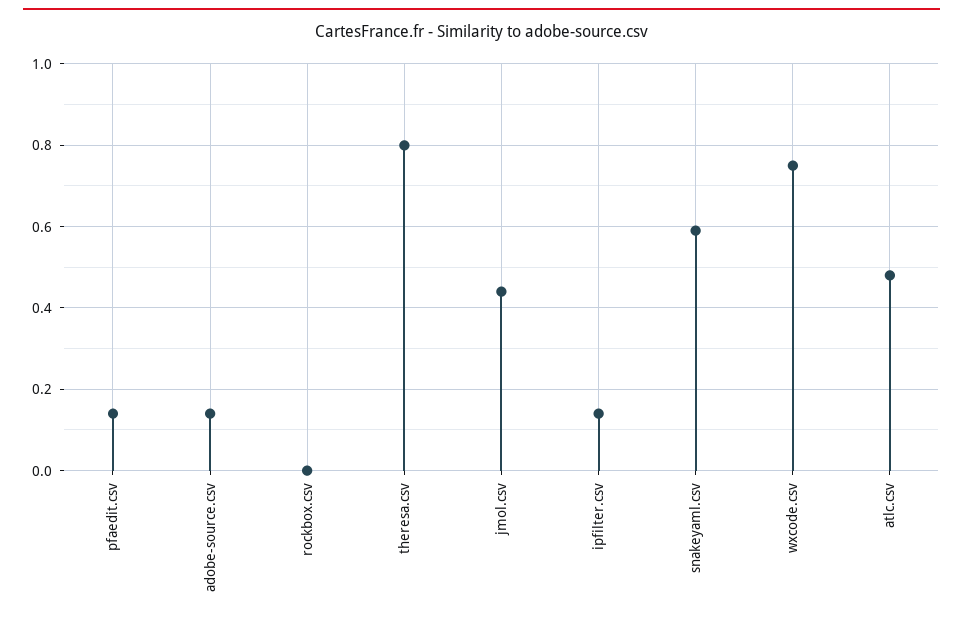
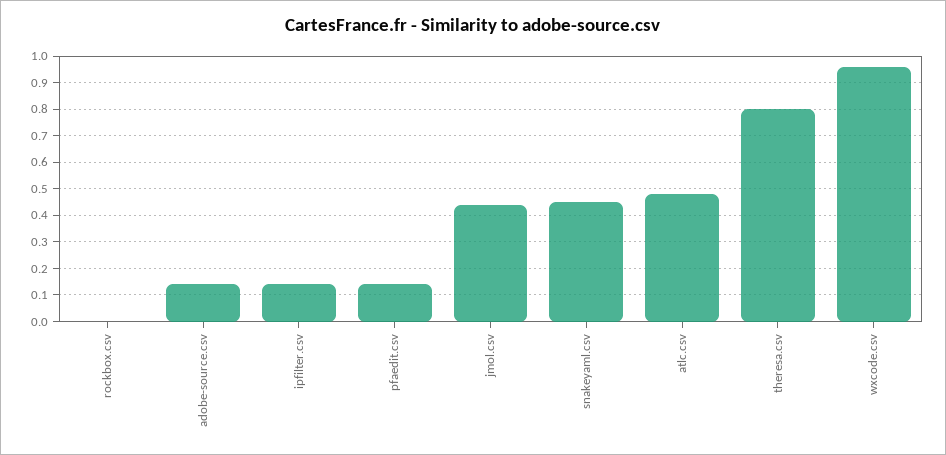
  {
    "pfaedit.csv": 0.15,
    "adobe-source.csv": 0.15,
    "rockbox.csv": 0,
    "theresa.csv": 0.8,
    "jmol.csv": 0.45,
    "ipfilter.csv": 0.15,
-   "snakeyaml.csv": 0.6,
+   "snakeyaml.csv": 0.45,
-   "wxcode.csv": 0.75,
+   "wxcode.csv": 0.95,
    "atlc.csv": 0.5
  }

